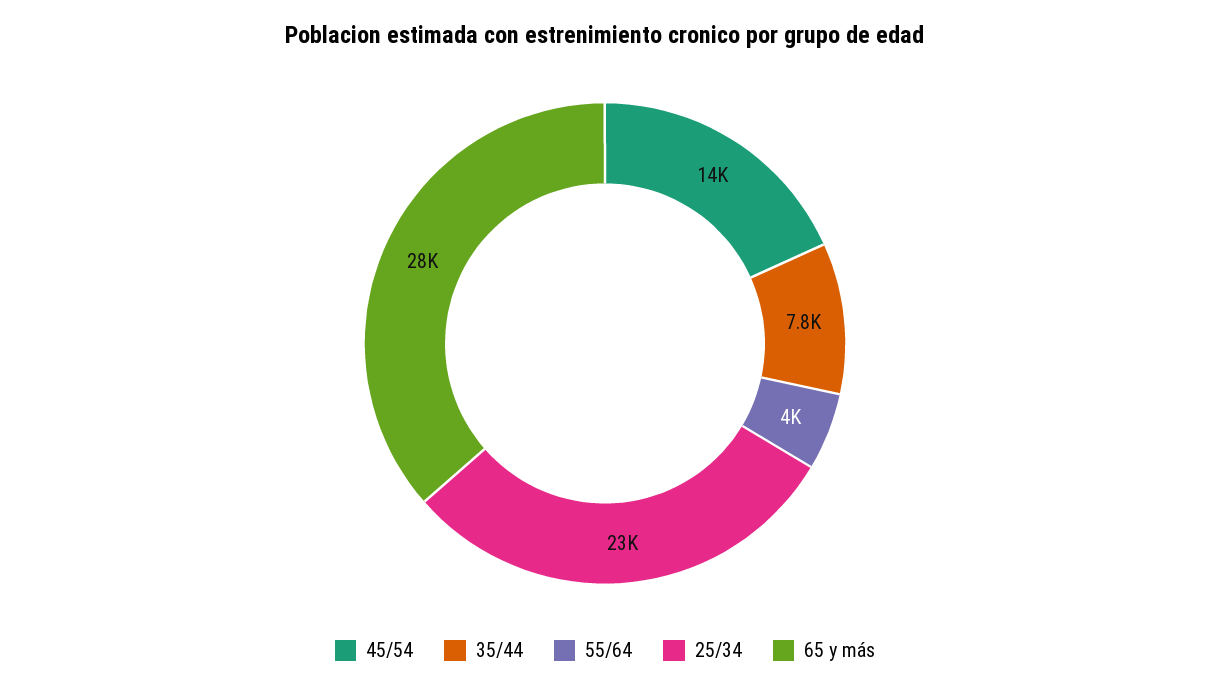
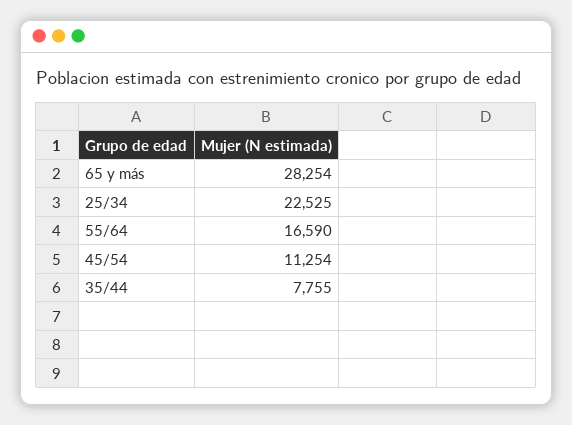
  {
-   "45/54": 14000,
+   "45/54": 11254,
    "35/44": 7755,
-   "55/64": 4000,
+   "55/64": 16590,
    "25/34": 22525,
    "65 y más": 28254
  }

